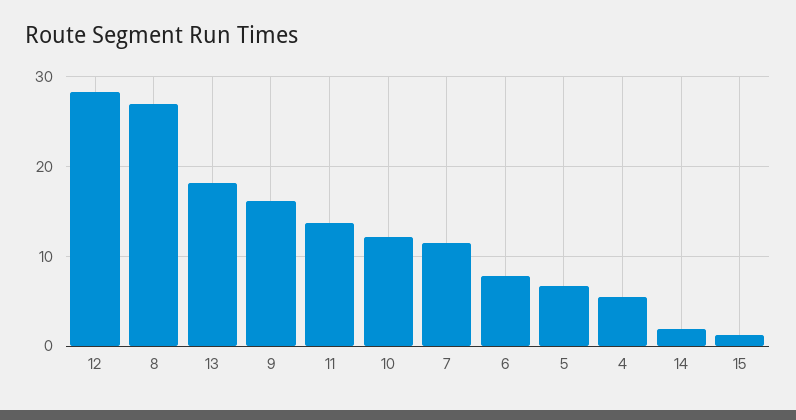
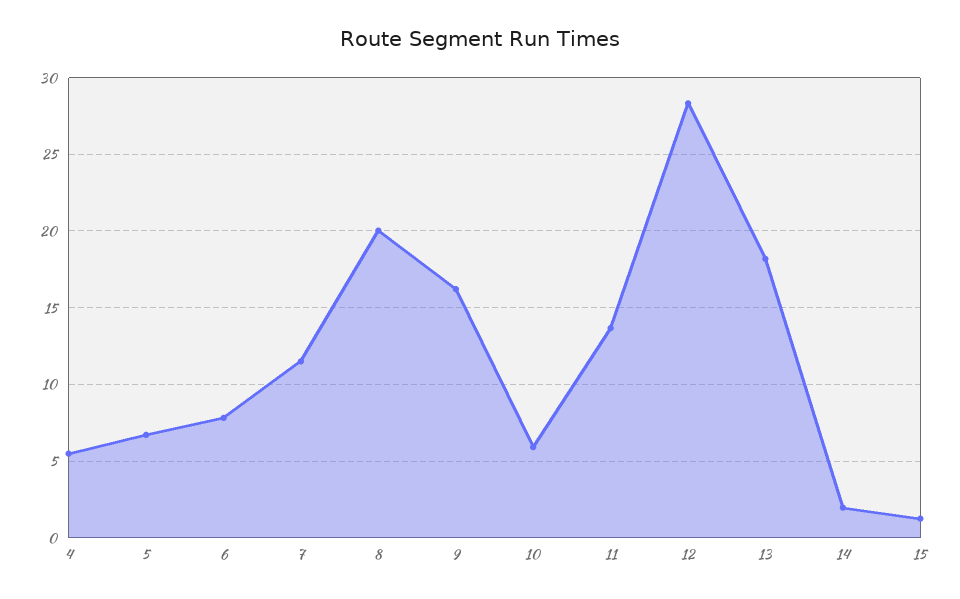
  {
    "12": 28.5,
-   "8": 27,
+   "8": 20,
    "13": 18,
    "9": 16,
    "11": 13.5,
-   "10": 12,
+   "10": 6,
    "7": 11.5,
    "6": 8,
    "5": 6.5,
    "4": 5.5,
    "14": 2,
    "15": 1.5
  }

